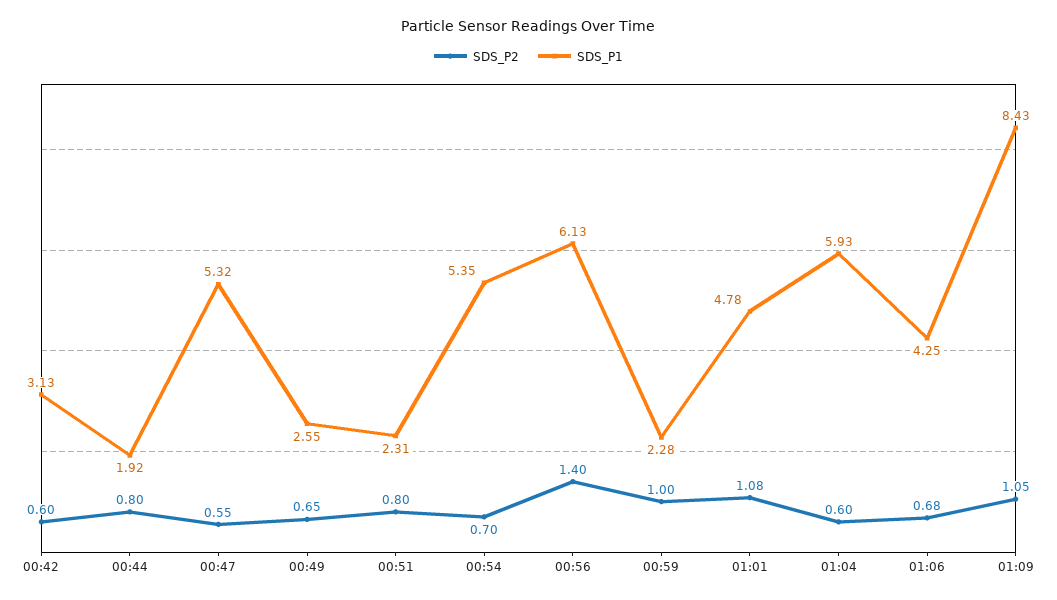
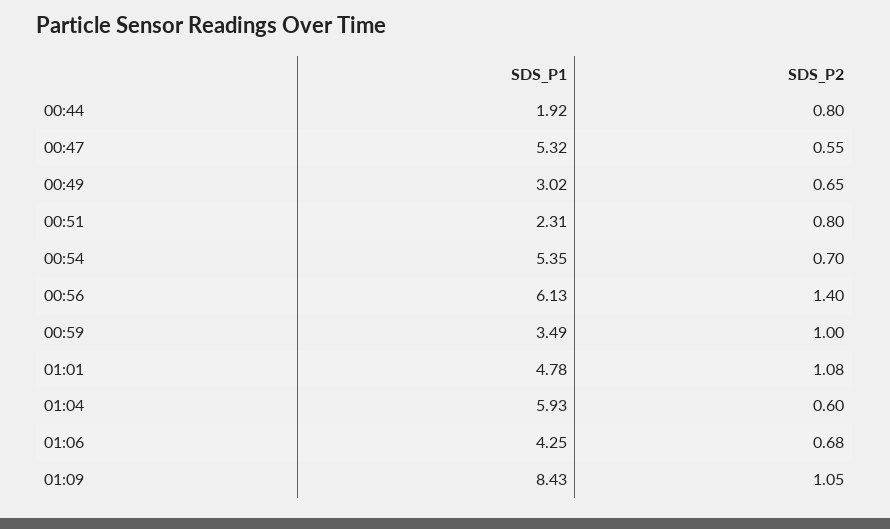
  {
    "SDS_P2": {
-     "00:42": 0.6,
      "00:44": 0.8,
      "00:47": 0.55,
      "00:49": 0.65,
      "00:51": 0.8,
      "00:54": 0.7,
      "00:56": 1.4,
      "00:59": 1,
      "01:01": 1.08,
      "01:04": 0.6,
      "01:06": 0.68,
      "01:09": 1.05
    },
    "SDS_P1": {
-     "00:42": 3.13,
      "00:44": 1.92,
      "00:47": 5.32,
-     "00:49": 2.55,
+     "00:49": 3.02,
      "00:51": 2.31,
      "00:54": 5.35,
      "00:56": 6.13,
-     "00:59": 2.28,
+     "00:59": 3.49,
      "01:01": 4.78,
      "01:04": 5.93,
      "01:06": 4.25,
      "01:09": 8.43
    }
  }

